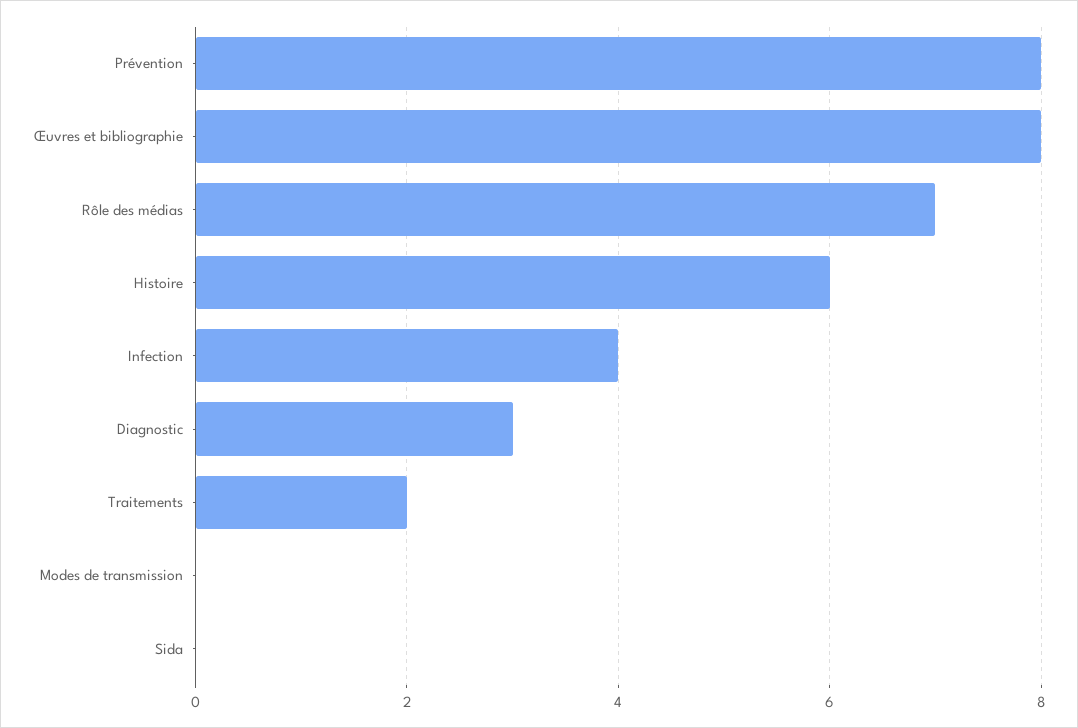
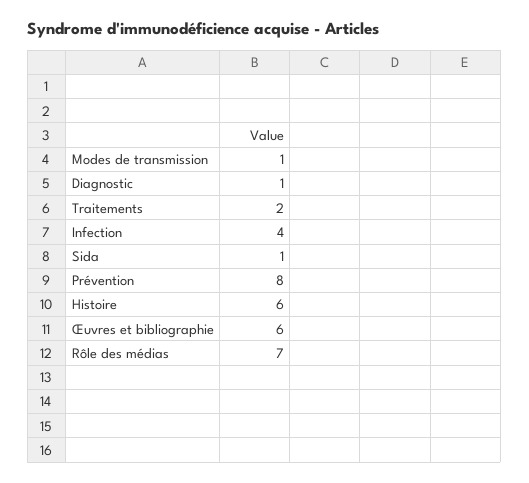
  {
    "Prévention": 8,
-   "Œuvres et bibliographie": 8,
+   "Œuvres et bibliographie": 6,
    "Rôle des médias": 7,
    "Histoire": 6,
    "Infection": 4,
-   "Diagnostic": 3,
+   "Diagnostic": 1,
    "Traitements": 2,
-   "Modes de transmission": 0,
+   "Modes de transmission": 1,
-   "Sida": 0
+   "Sida": 1
  }

